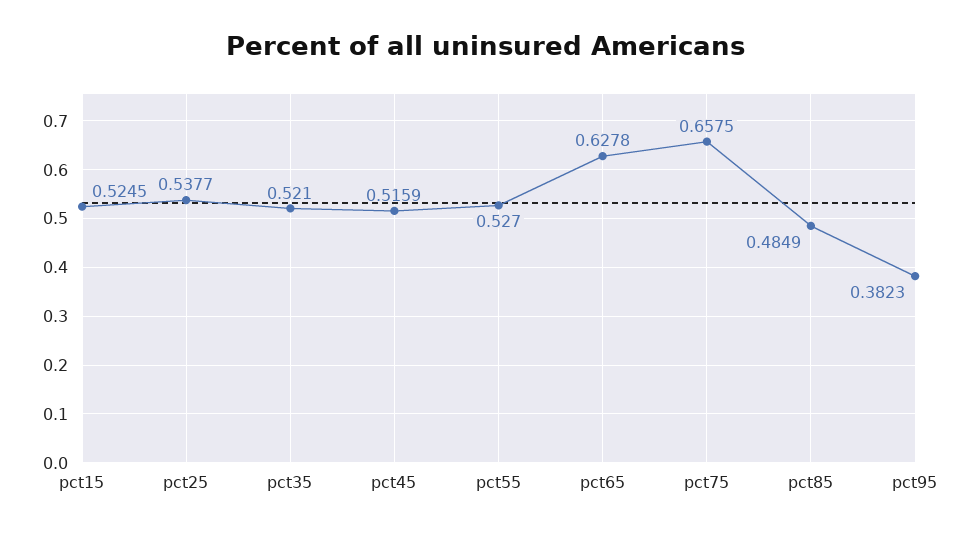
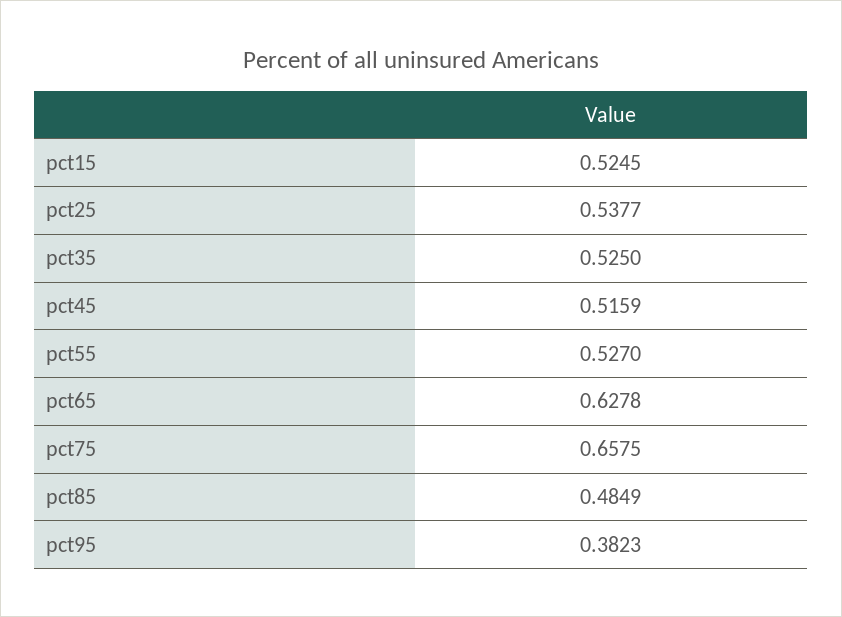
  {
    "pct15": 0.5245,
    "pct25": 0.5377,
-   "pct35": 0.521,
+   "pct35": 0.525,
    "pct45": 0.5159,
    "pct55": 0.527,
    "pct65": 0.6278,
    "pct75": 0.6575,
    "pct85": 0.4849,
    "pct95": 0.3823
  }

